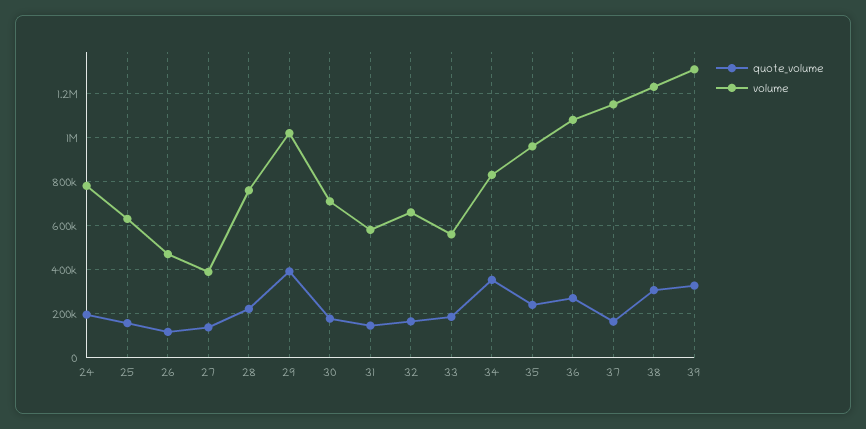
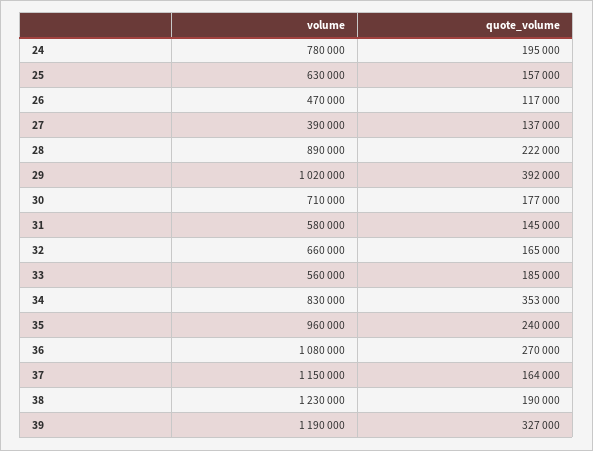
  {
    "quote_volume": {
      "24": 195000,
      "25": 157000,
      "26": 117000,
      "27": 137000,
      "28": 222000,
      "29": 392000,
      "30": 177000,
      "31": 145000,
      "32": 165000,
      "33": 185000,
      "34": 353000,
      "35": 240000,
      "36": 270000,
      "37": 164000,
-     "38": 300000,
+     "38": 190000,
      "39": 327000
    },
    "volume": {
      "24": 780000,
      "25": 630000,
      "26": 470000,
      "27": 390000,
-     "28": 750000,
+     "28": 890000,
      "29": 1020000,
      "30": 710000,
      "31": 580000,
      "32": 660000,
      "33": 560000,
      "34": 830000,
      "35": 960000,
      "36": 1080000,
      "37": 1150000,
      "38": 1230000,
-     "39": 1300000
+     "39": 1190000
    }
  }

